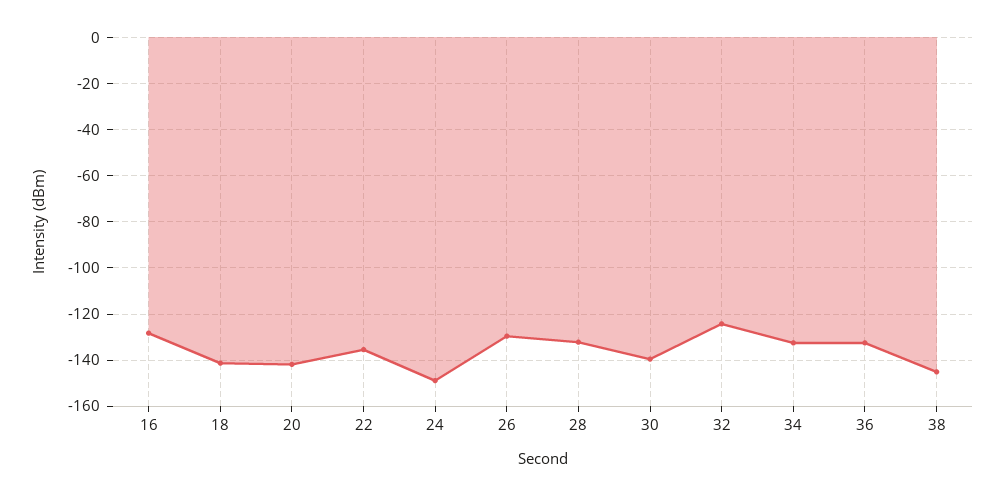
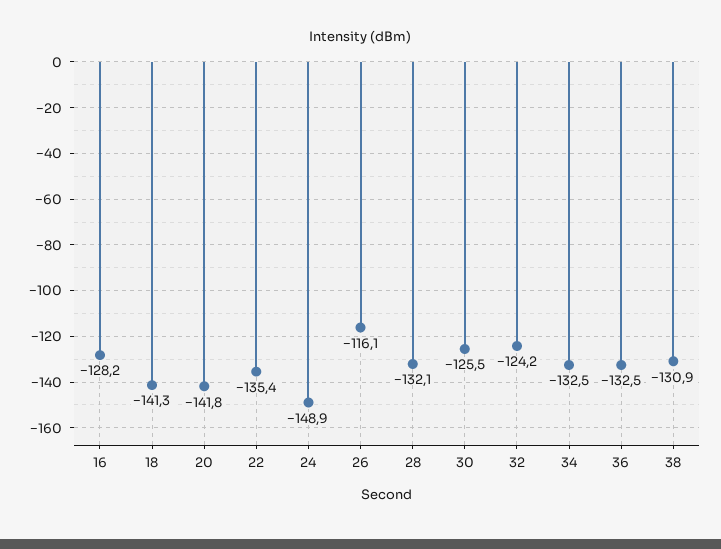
  {
    "16": -128.2,
    "18": -141.3,
    "20": -141.8,
    "22": -135.4,
    "24": -148.9,
-   "26": -130,
+   "26": -116.1,
    "28": -132.1,
-   "30": -140,
+   "30": -125.5,
    "32": -124.2,
    "34": -132.5,
    "36": -132.5,
-   "38": -145
+   "38": -130.9
  }

